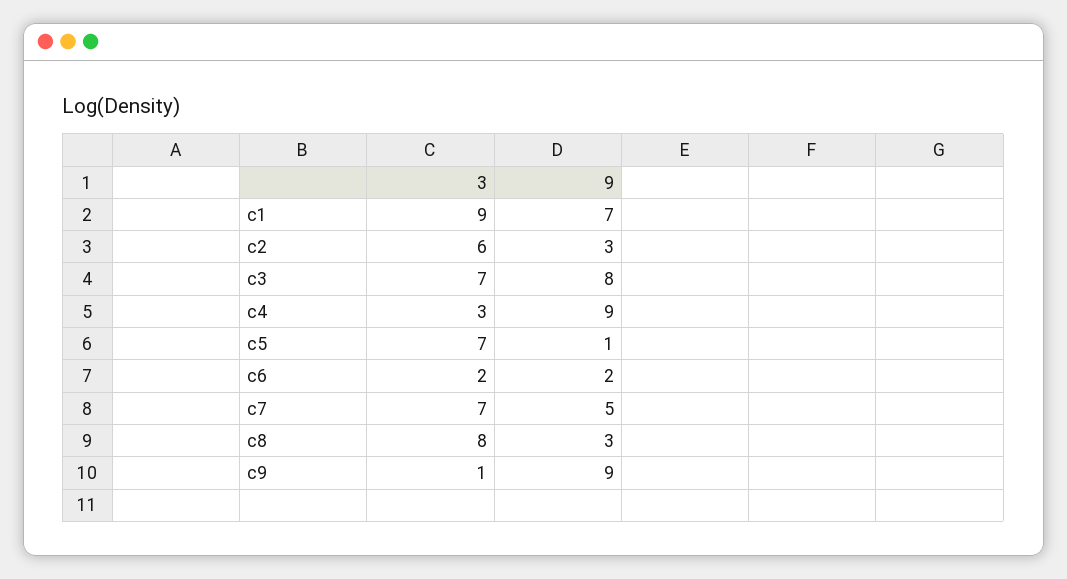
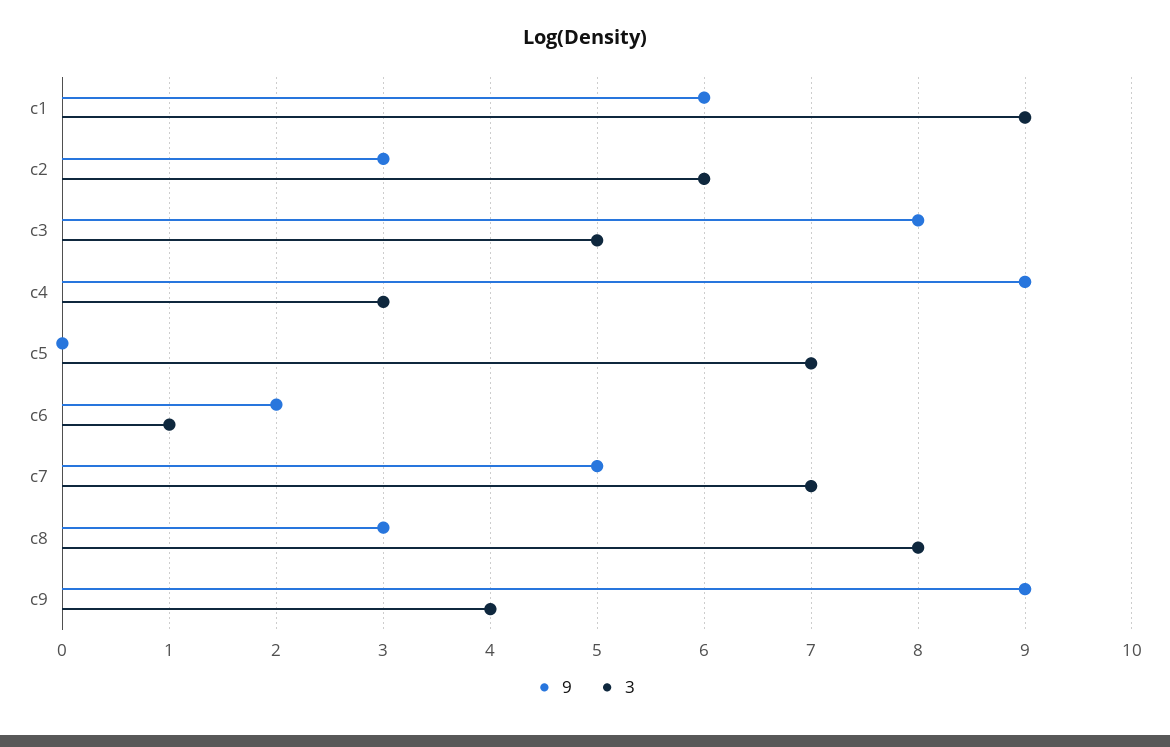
  {
    "3": {
      "c1": 9,
      "c2": 6,
-     "c3": 7,
+     "c3": 5,
      "c4": 3,
      "c5": 7,
-     "c6": 2,
+     "c6": 1,
      "c7": 7,
      "c8": 8,
-     "c9": 1
+     "c9": 4
    },
    "9": {
-     "c1": 7,
+     "c1": 6,
      "c2": 3,
      "c3": 8,
      "c4": 9,
-     "c5": 1,
+     "c5": 0,
      "c6": 2,
      "c7": 5,
      "c8": 3,
      "c9": 9
    }
  }

